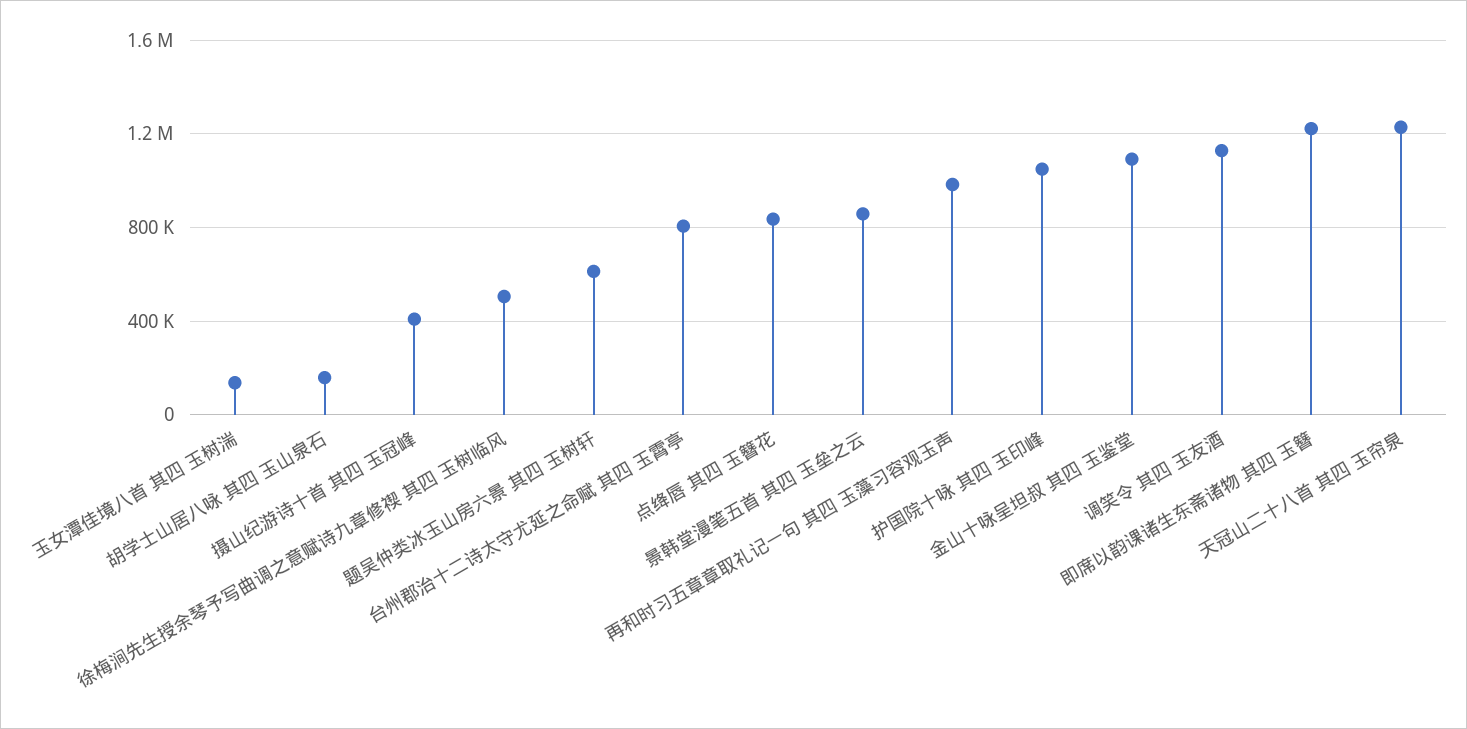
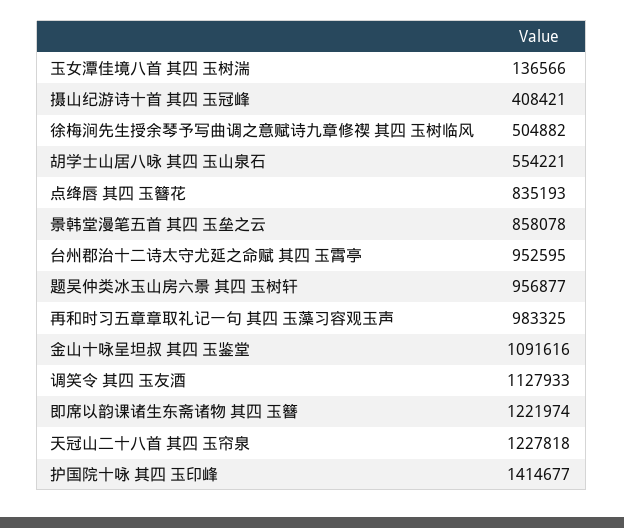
  {
    "玉女潭佳境八首 其四 玉树湍": 136566,
-   "胡学士山居八咏 其四 玉山泉石": 150000,
+   "胡学士山居八咏 其四 玉山泉石": 554221,
    "摄山纪游诗十首 其四 玉冠峰": 408421,
    "徐梅涧先生授余琴予写曲调之意赋诗九章修禊 其四 玉树临风": 504882,
-   "题吴仲类冰玉山房六景 其四 玉树轩": 600000,
+   "题吴仲类冰玉山房六景 其四 玉树轩": 956877,
-   "台州郡治十二诗太守尤延之命赋 其四 玉霄亭": 800000,
+   "台州郡治十二诗太守尤延之命赋 其四 玉霄亭": 952595,
    "点绛唇 其四 玉簪花": 835193,
    "景韩堂漫笔五首 其四 玉垒之云": 858078,
    "再和时习五章章取礼记一句 其四 玉藻习容观玉声": 983325,
-   "护国院十咏 其四 玉印峰": 1050000,
+   "护国院十咏 其四 玉印峰": 1414677,
    "金山十咏呈坦叔 其四 玉鉴堂": 1091616,
    "调笑令 其四 玉友酒": 1127933,
    "即席以韵课诸生东斋诸物 其四 玉簪": 1221974,
    "天冠山二十八首 其四 玉帘泉": 1227818
  }

